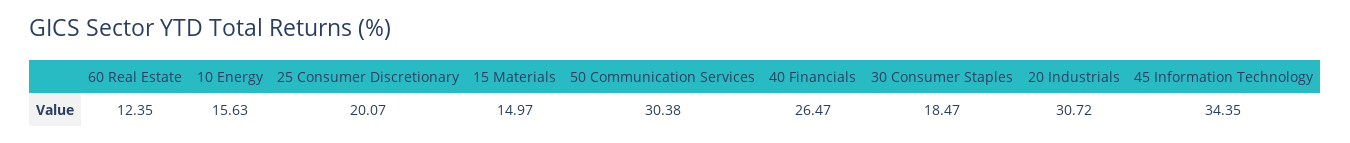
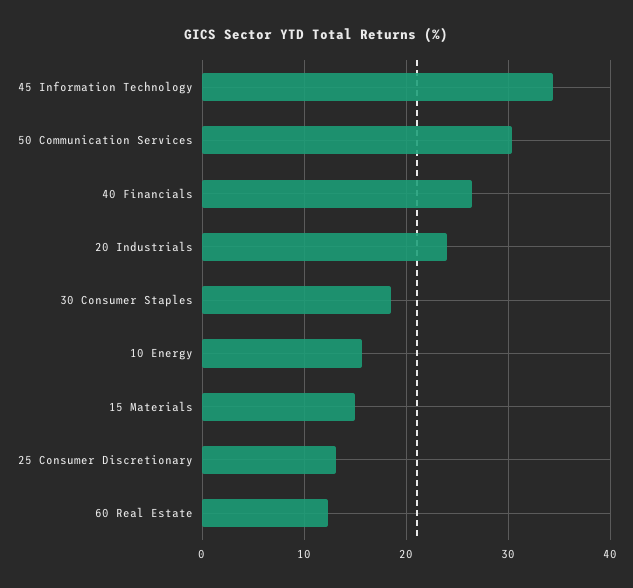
  {
    "60 Real Estate": 12.35,
    "10 Energy": 15.63,
-   "25 Consumer Discretionary": 20.07,
+   "25 Consumer Discretionary": 13,
    "15 Materials": 14.97,
    "50 Communication Services": 30.38,
    "40 Financials": 26.47,
    "30 Consumer Staples": 18.47,
-   "20 Industrials": 30.72,
+   "20 Industrials": 24,
    "45 Information Technology": 34.35
  }

